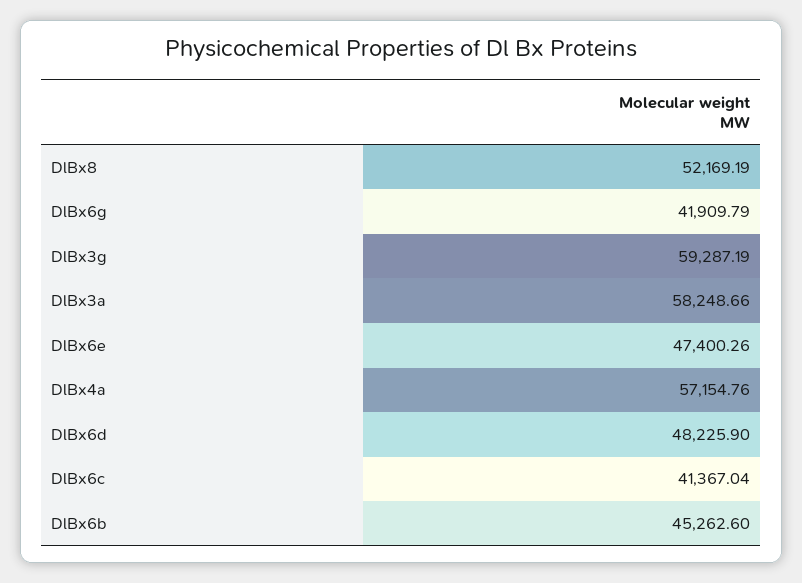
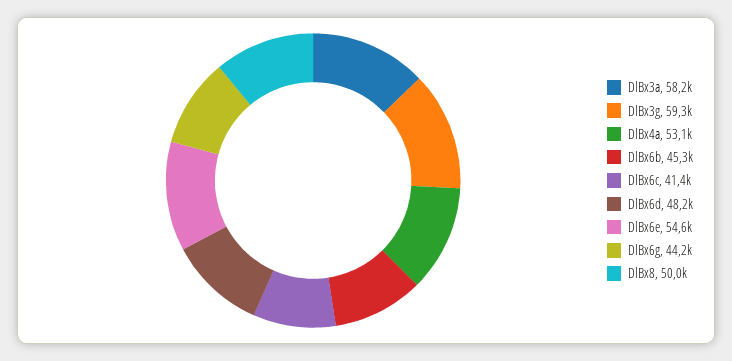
  {
-   "DlBx8": 52169.19,
+   "DlBx8": 50000,
-   "DlBx6g": 41909.79,
+   "DlBx6g": 44200,
    "DlBx3g": 59287.19,
    "DlBx3a": 58248.66,
-   "DlBx6e": 47400.26,
+   "DlBx6e": 54600,
-   "DlBx4a": 57154.76,
+   "DlBx4a": 53100,
    "DlBx6d": 48225.9,
    "DlBx6c": 41367.04,
    "DlBx6b": 45262.6
  }

